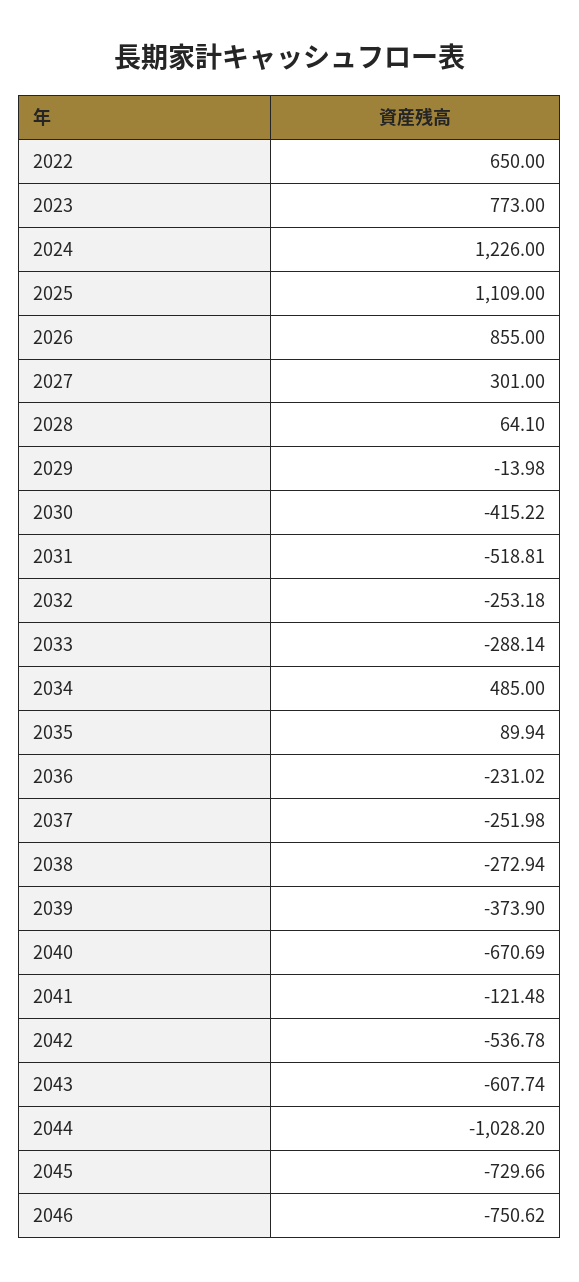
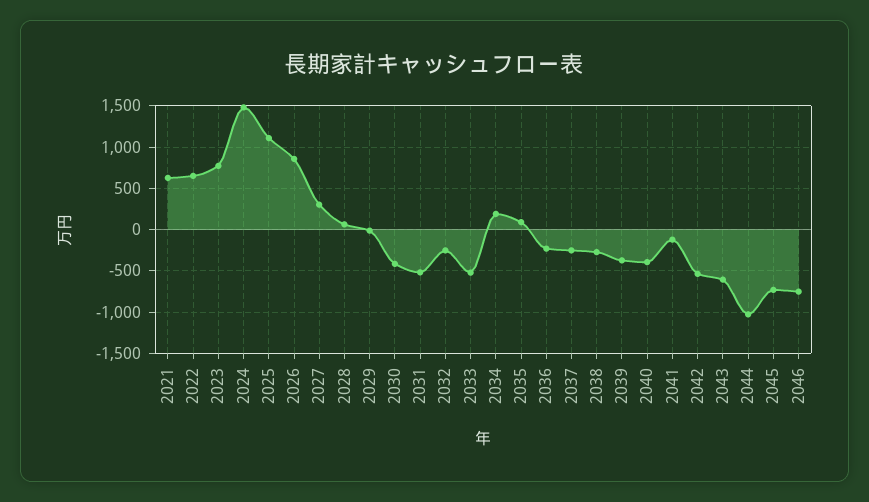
  {
    "2022": 650,
    "2023": 773,
-   "2024": 1226,
+   "2024": 1500,
    "2025": 1109,
    "2026": 855,
    "2027": 301,
    "2028": 64.1,
    "2029": -13.98,
    "2030": -415.22,
    "2031": -518.81,
    "2032": -253.18,
-   "2033": -288.14,
+   "2033": -500,
-   "2034": 485,
+   "2034": 200,
    "2035": 89.94,
    "2036": -231.02,
    "2037": -251.98,
    "2038": -272.94,
    "2039": -373.9,
-   "2040": -670.69,
+   "2040": -400,
    "2041": -121.48,
    "2042": -536.78,
    "2043": -607.74,
    "2044": -1028.2,
    "2045": -729.66,
-   "2046": -750.62
+   "2046": -750.62,
+   "2021": 600
  }

